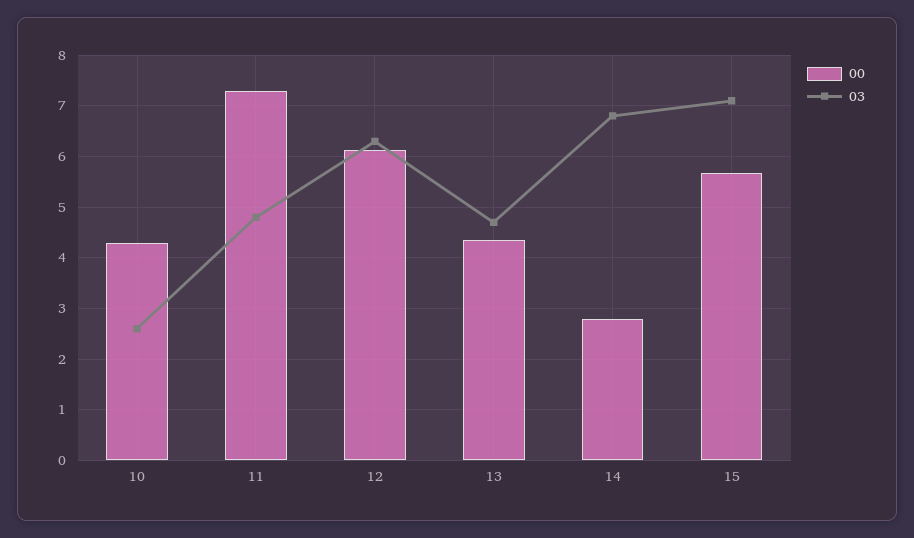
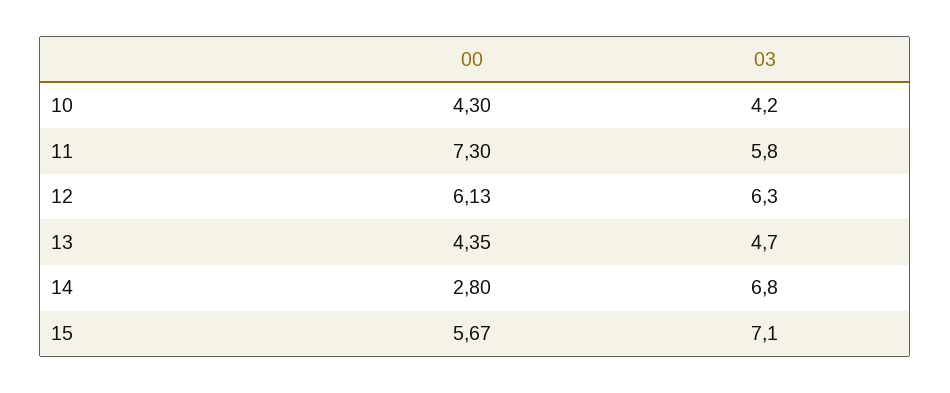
  {
    "00": {
      "10": 4.3,
      "11": 7.3,
      "12": 6.13,
      "13": 4.35,
      "14": 2.8,
      "15": 5.67
    },
    "03": {
-     "10": 2.6,
+     "10": 4.2,
-     "11": 4.8,
+     "11": 5.8,
      "12": 6.3,
      "13": 4.7,
      "14": 6.8,
      "15": 7.1
    }
  }

